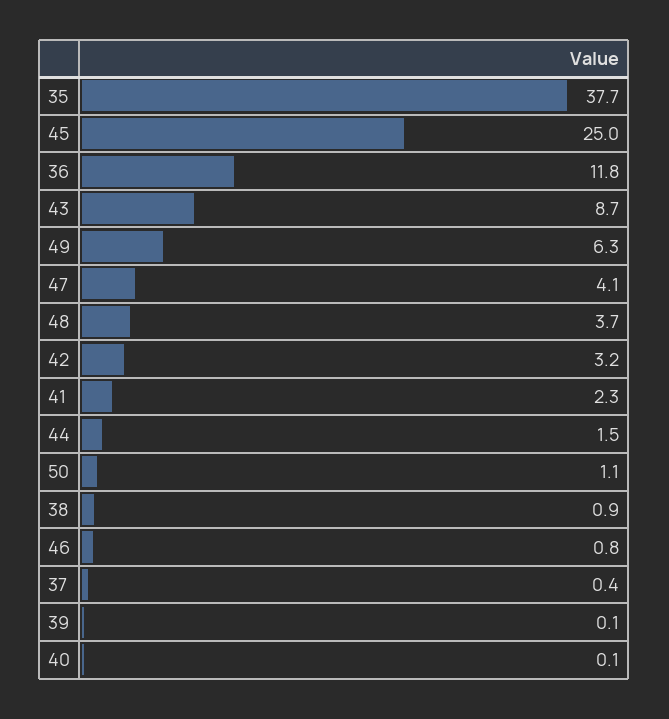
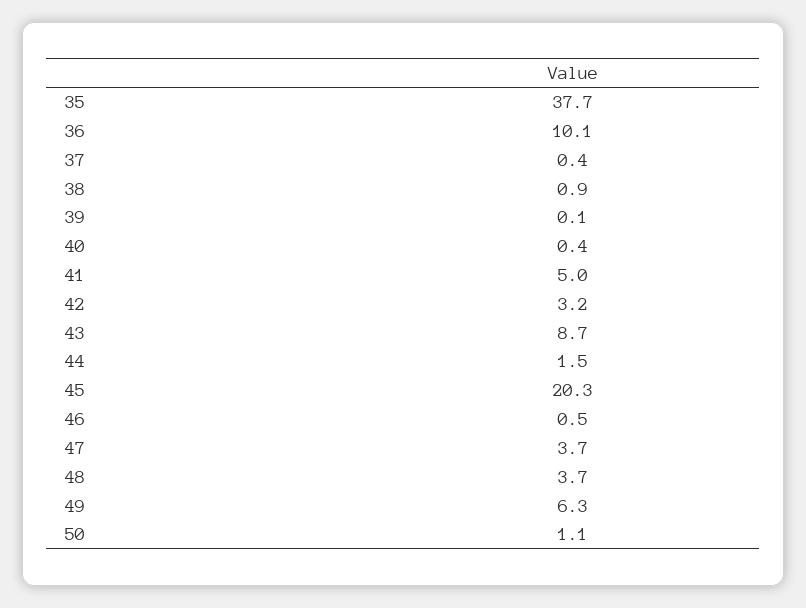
  {
    "35": 37.7,
-   "45": 25,
+   "45": 20.3,
-   "36": 11.8,
+   "36": 10.1,
    "43": 8.7,
    "49": 6.3,
-   "47": 4.1,
+   "47": 3.7,
    "48": 3.7,
    "42": 3.2,
-   "41": 2.3,
+   "41": 5,
    "44": 1.5,
    "50": 1.1,
    "38": 0.9,
-   "46": 0.8,
+   "46": 0.5,
    "37": 0.4,
    "39": 0.1,
-   "40": 0.1
+   "40": 0.4
  }

